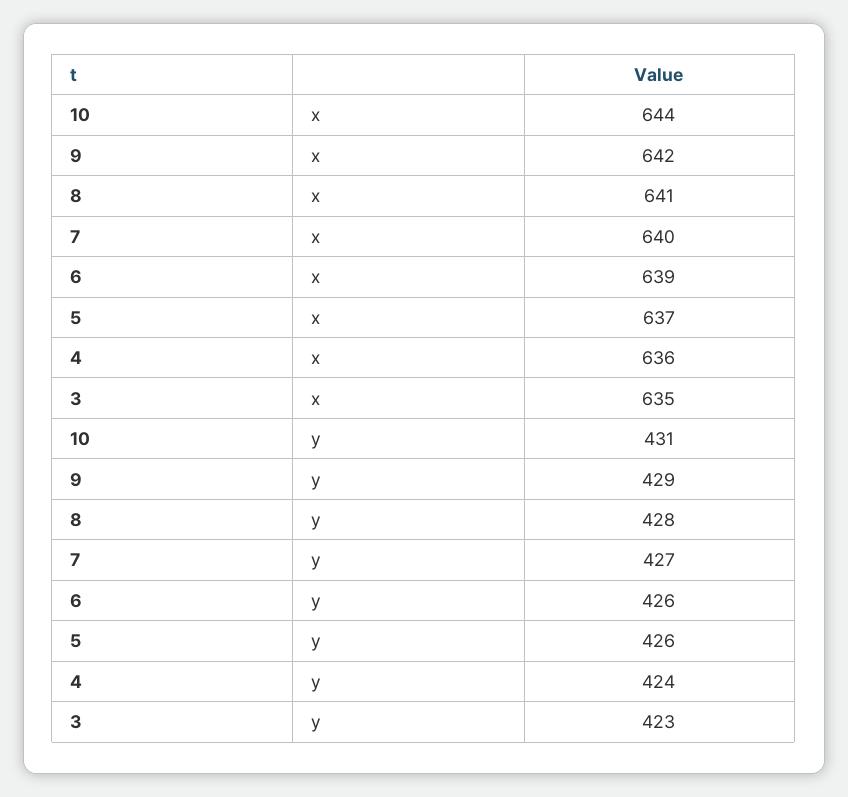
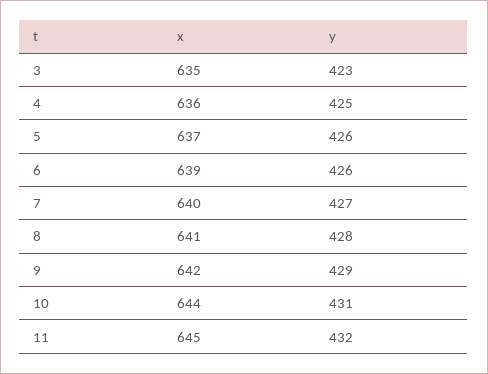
  {
    "10": {
      "x": 644,
      "y": 431
    },
    "9": {
      "x": 642,
      "y": 429
    },
    "8": {
      "x": 641,
      "y": 428
    },
    "7": {
      "x": 640,
      "y": 427
    },
    "6": {
      "x": 639,
      "y": 426
    },
    "5": {
      "x": 637,
      "y": 426
    },
    "4": {
      "x": 636,
-     "y": 424
+     "y": 425
    },
    "3": {
      "x": 635,
      "y": 423
-   }
+   },
+   "11": {
+     "x": 645,
+     "y": 432
+   }
  }

